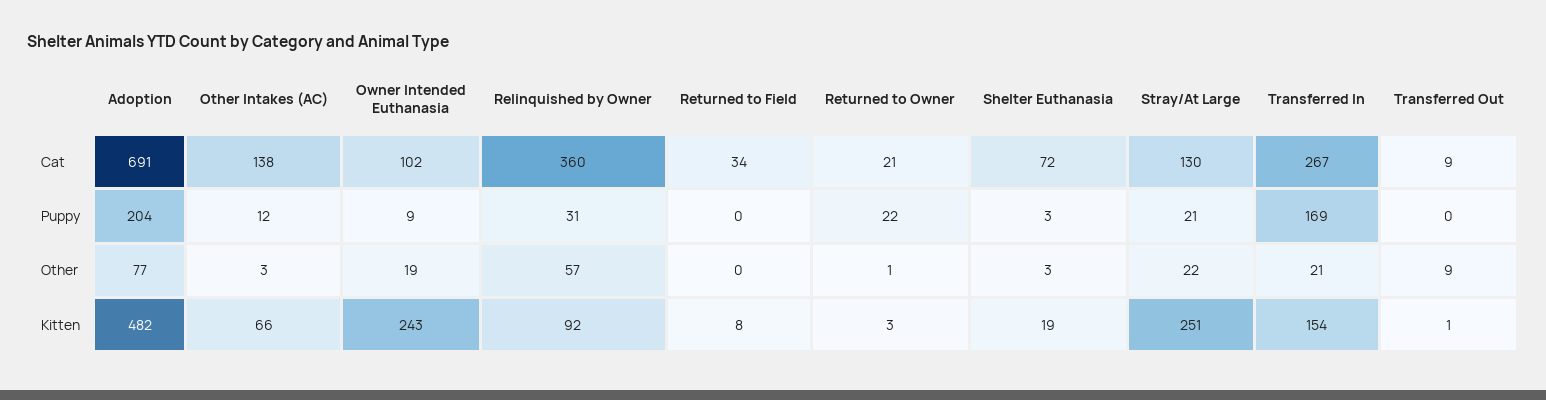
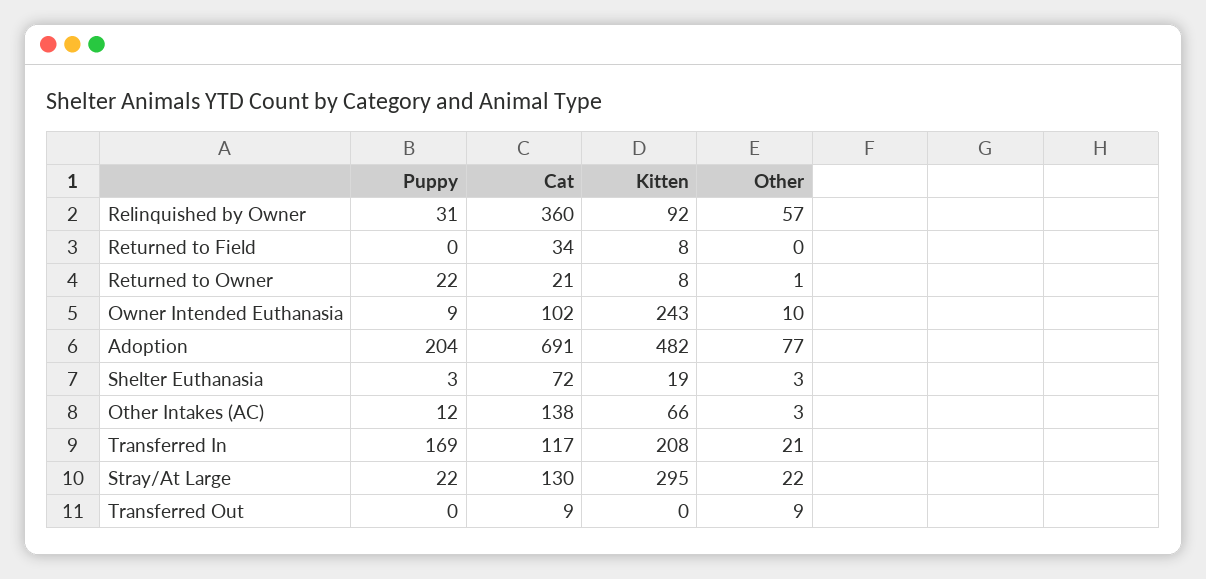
  {
    "Adoption": {
      "Cat": 691,
      "Puppy": 204,
      "Other": 77,
      "Kitten": 482
    },
    "Other Intakes (AC)": {
      "Cat": 138,
      "Puppy": 12,
      "Other": 3,
      "Kitten": 66
    },
    "Owner Intended Euthanasia": {
      "Cat": 102,
      "Puppy": 9,
-     "Other": 19,
+     "Other": 10,
      "Kitten": 243
    },
    "Relinquished by Owner": {
      "Cat": 360,
      "Puppy": 31,
      "Other": 57,
      "Kitten": 92
    },
    "Returned to Field": {
      "Cat": 34,
      "Puppy": 0,
      "Other": 0,
      "Kitten": 8
    },
    "Returned to Owner": {
      "Cat": 21,
      "Puppy": 22,
      "Other": 1,
-     "Kitten": 3
+     "Kitten": 8
    },
    "Shelter Euthanasia": {
      "Cat": 72,
      "Puppy": 3,
      "Other": 3,
      "Kitten": 19
    },
    "Stray/At Large": {
      "Cat": 130,
-     "Puppy": 21,
+     "Puppy": 22,
      "Other": 22,
-     "Kitten": 251
+     "Kitten": 295
    },
    "Transferred In": {
-     "Cat": 267,
+     "Cat": 117,
      "Puppy": 169,
      "Other": 21,
-     "Kitten": 154
+     "Kitten": 208
    },
    "Transferred Out": {
      "Cat": 9,
      "Puppy": 0,
      "Other": 9,
-     "Kitten": 1
+     "Kitten": 0
    }
  }

